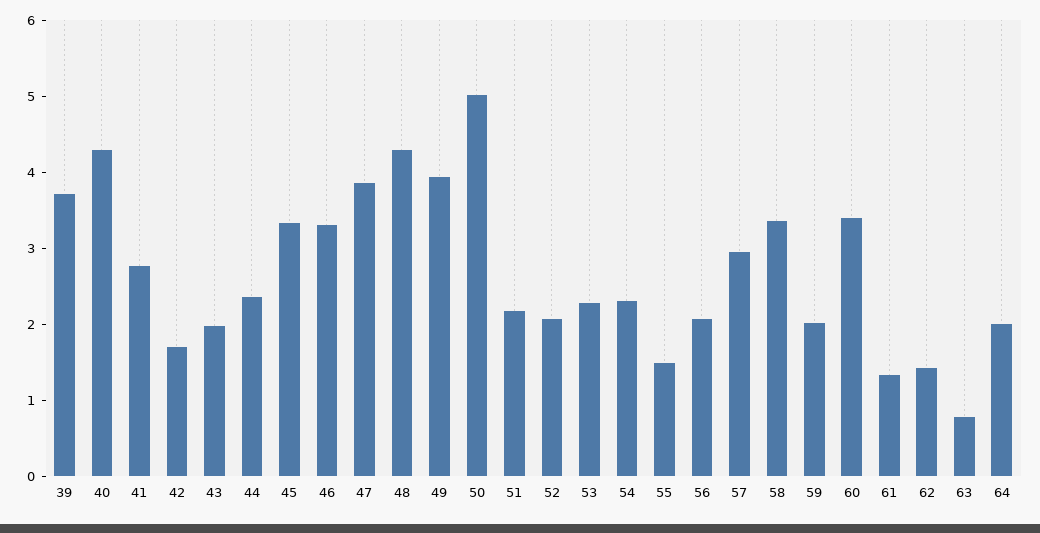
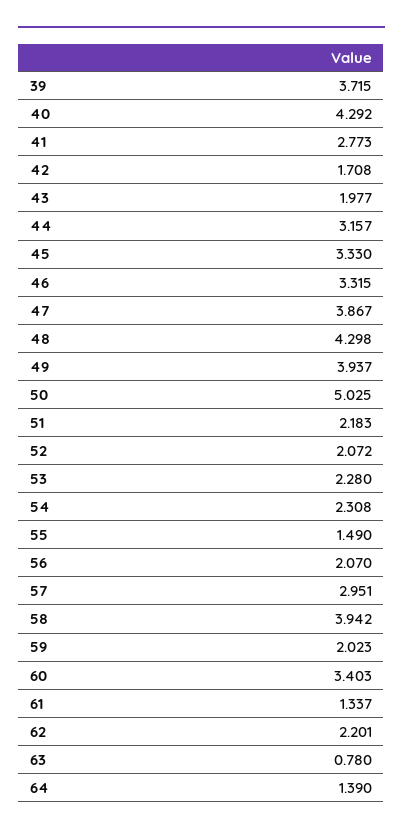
  {
    "39": 3.715,
    "40": 4.292,
    "41": 2.773,
    "42": 1.708,
    "43": 1.977,
-   "44": 2.4,
+   "44": 3.157,
    "45": 3.33,
    "46": 3.315,
    "47": 3.867,
    "48": 4.298,
    "49": 3.937,
    "50": 5.025,
    "51": 2.183,
    "52": 2.072,
    "53": 2.28,
    "54": 2.308,
    "55": 1.49,
    "56": 2.07,
    "57": 2.951,
-   "58": 3.4,
+   "58": 3.942,
    "59": 2.023,
    "60": 3.403,
    "61": 1.337,
-   "62": 1.4,
+   "62": 2.201,
    "63": 0.78,
-   "64": 2
+   "64": 1.39
  }

